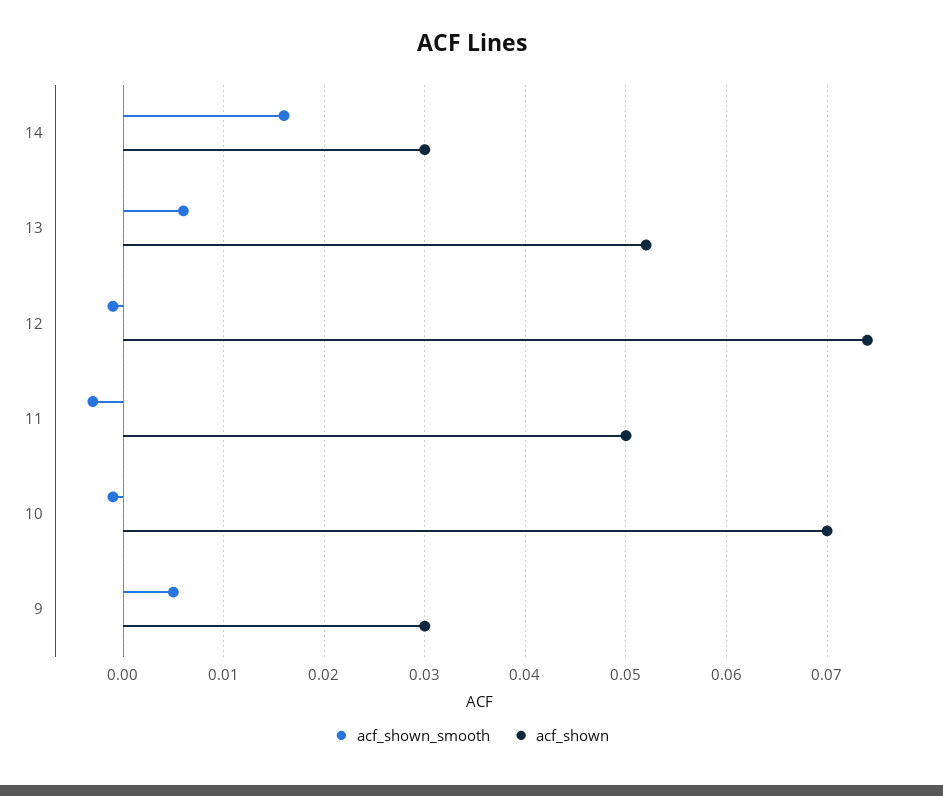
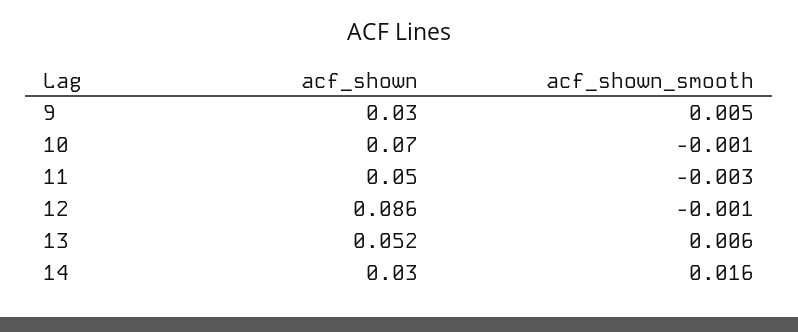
  {
    "acf_shown_smooth": {
      "14": 0.016,
      "13": 0.006,
      "12": -0.001,
      "11": -0.003,
      "10": -0.001,
      "9": 0.005
    },
    "acf_shown": {
      "14": 0.03,
      "13": 0.052,
-     "12": 0.074,
+     "12": 0.086,
      "11": 0.05,
      "10": 0.07,
      "9": 0.03
    }
  }

